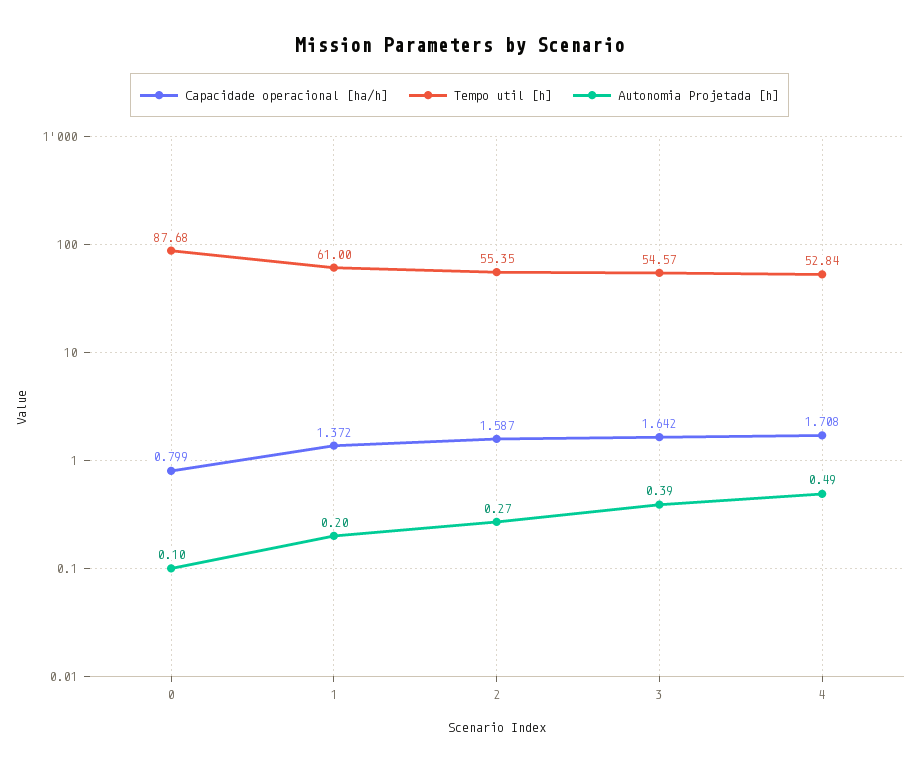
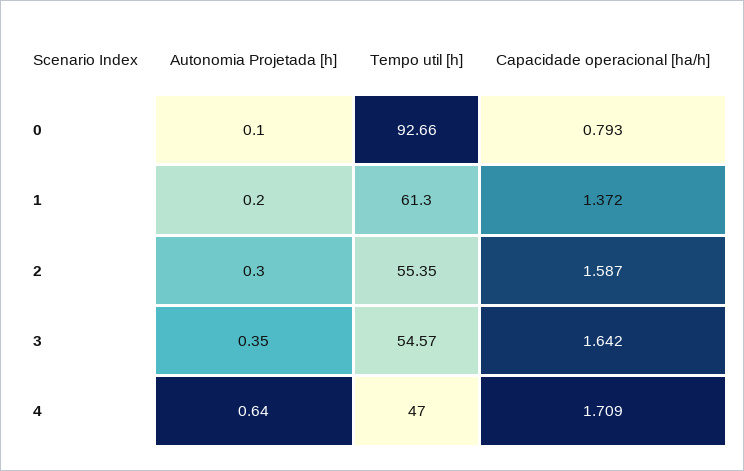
  {
    "Capacidade operacional [ha/h]": {
-     "0": 0.799,
+     "0": 0.793,
      "1": 1.372,
      "2": 1.587,
      "3": 1.642,
-     "4": 1.708
+     "4": 1.709
    },
    "Tempo util [h]": {
-     "0": 87.68,
+     "0": 92.66,
-     "1": 61,
+     "1": 61.3,
      "2": 55.35,
      "3": 54.57,
-     "4": 52.84
+     "4": 47
    },
    "Autonomia Projetada [h]": {
      "0": 0.1,
      "1": 0.2,
-     "2": 0.27,
+     "2": 0.3,
-     "3": 0.39,
+     "3": 0.35,
-     "4": 0.49
+     "4": 0.64
    }
  }

